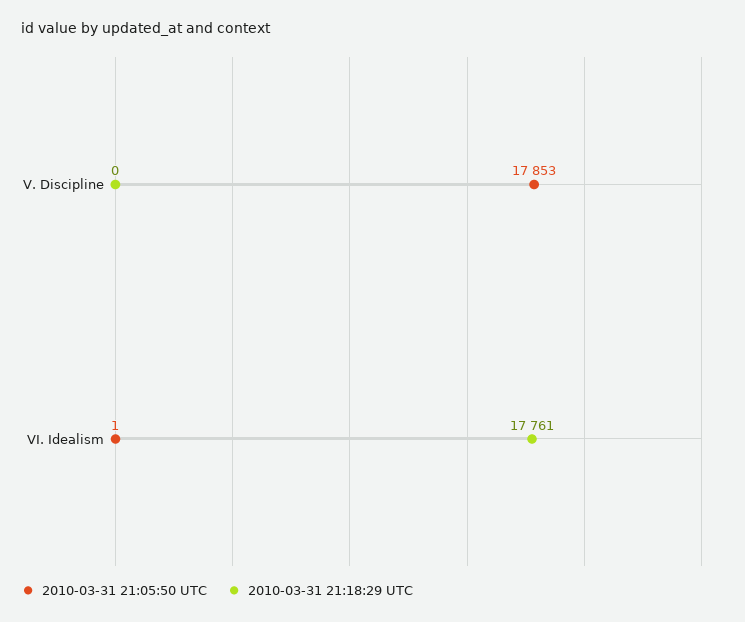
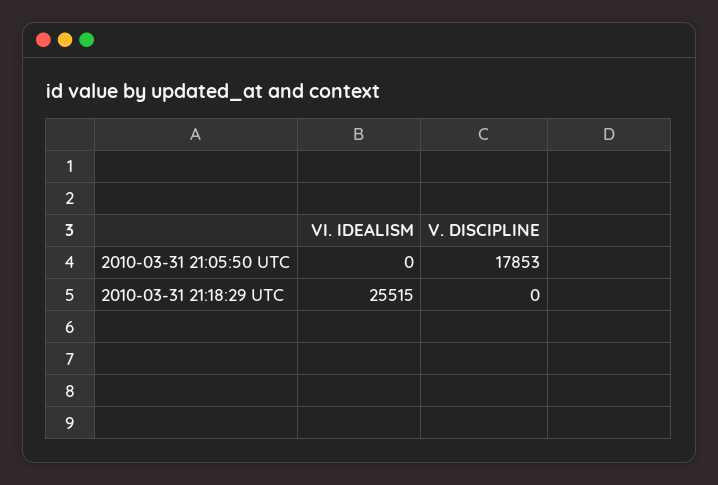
  {
    "2010-03-31 21:05:50 UTC": {
      "V. Discipline": 17853,
-     "VI. Idealism": 1
+     "VI. Idealism": 0
    },
    "2010-03-31 21:18:29 UTC": {
      "V. Discipline": 0,
-     "VI. Idealism": 17761
+     "VI. Idealism": 25515
    }
  }

